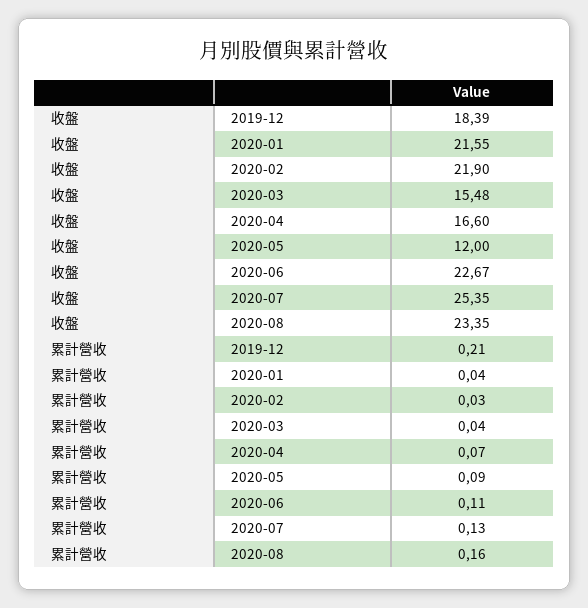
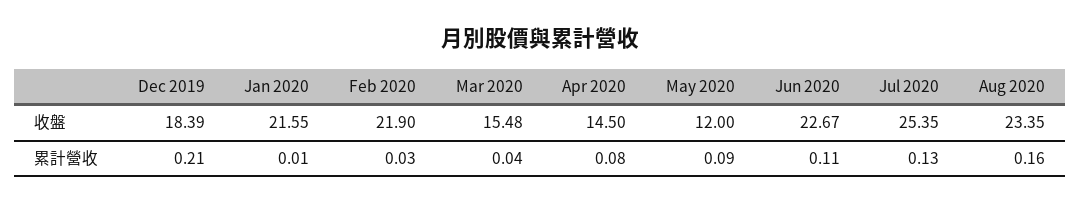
  {
    "收盤": {
      "2019-12": 18.39,
      "2020-01": 21.55,
      "2020-02": 21.9,
      "2020-03": 15.48,
-     "2020-04": 16.6,
+     "2020-04": 14.5,
      "2020-05": 12,
      "2020-06": 22.67,
      "2020-07": 25.35,
      "2020-08": 23.35
    },
    "累計營收": {
      "2019-12": 0.21,
-     "2020-01": 0.04,
+     "2020-01": 0.01,
      "2020-02": 0.03,
      "2020-03": 0.04,
-     "2020-04": 0.07,
+     "2020-04": 0.08,
      "2020-05": 0.09,
      "2020-06": 0.11,
      "2020-07": 0.13,
      "2020-08": 0.16
    }
  }

